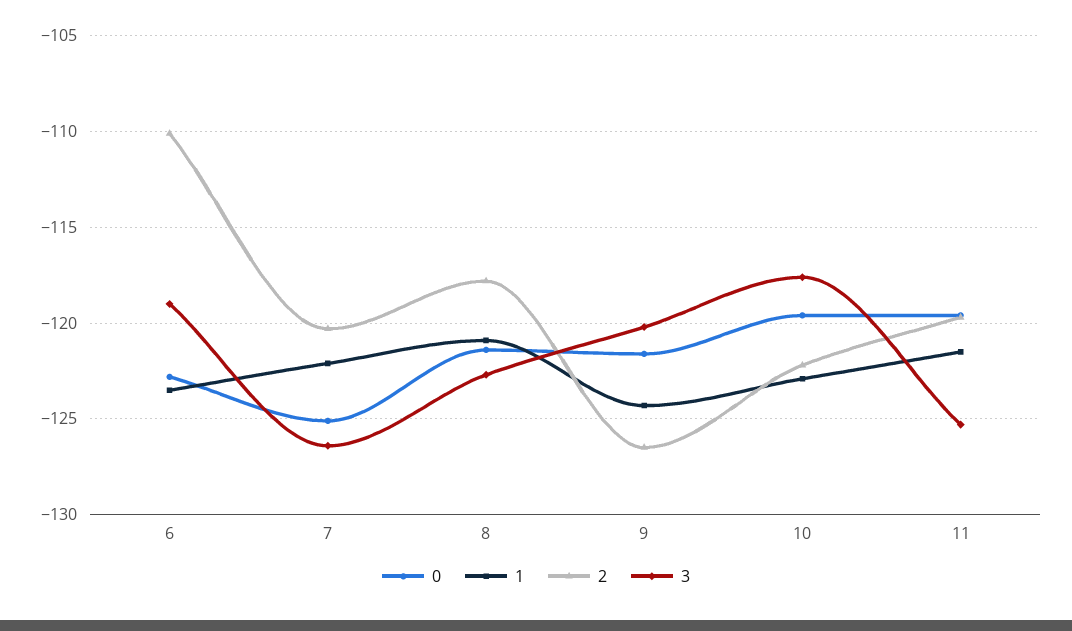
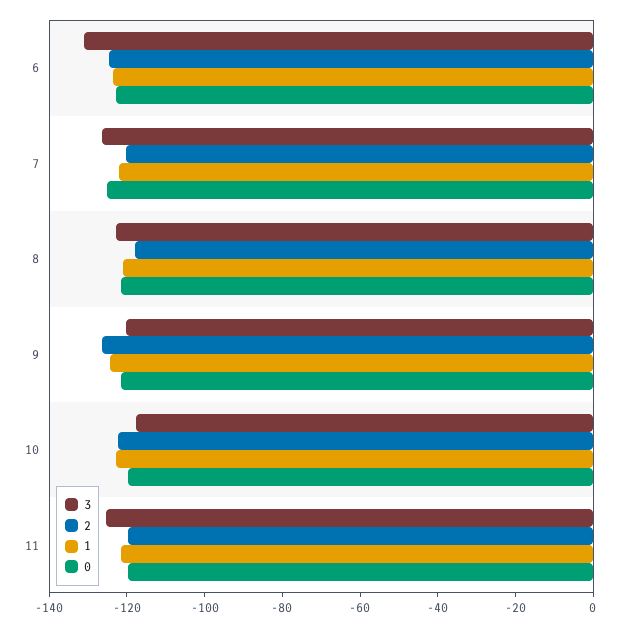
  {
    "0": {
      "6": -123,
      "7": -125,
      "8": -121.5,
      "9": -121.5,
      "10": -119.5,
      "11": -119.5
    },
    "1": {
      "6": -123.5,
      "7": -122,
      "8": -121,
      "9": -124.5,
      "10": -123,
      "11": -121.5
    },
    "2": {
-     "6": -110,
+     "6": -125,
      "7": -120.5,
      "8": -118,
      "9": -126.5,
      "10": -122,
      "11": -119.5
    },
    "3": {
-     "6": -119,
+     "6": -130,
      "7": -126.5,
      "8": -122.5,
      "9": -120,
      "10": -117.5,
      "11": -125.5
    }
  }

